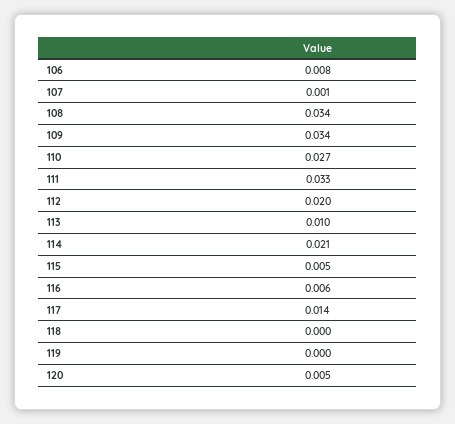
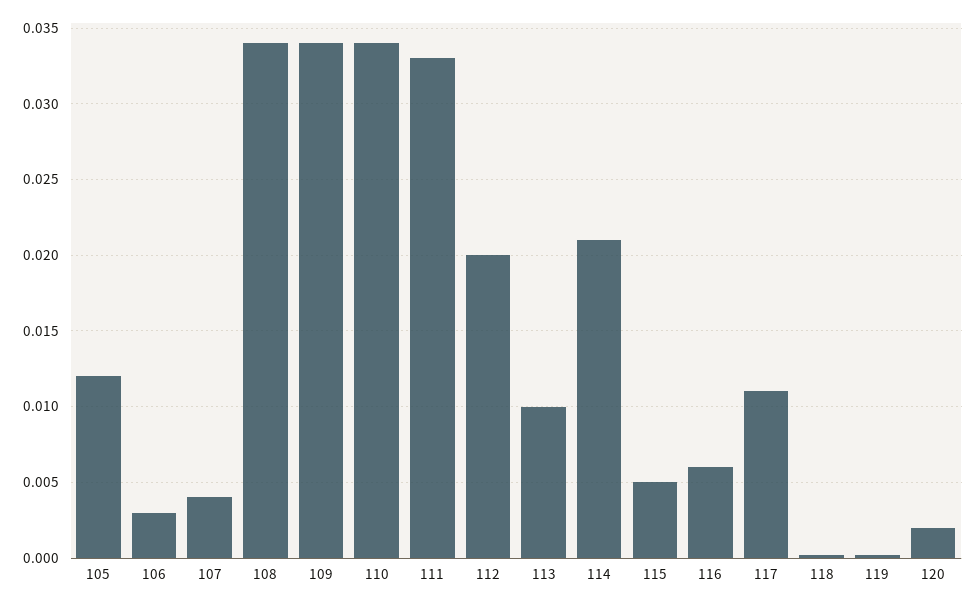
  {
-   "106": 0.008,
+   "106": 0.003,
-   "107": 0.001,
+   "107": 0.004,
    "108": 0.034,
    "109": 0.034,
-   "110": 0.027,
+   "110": 0.034,
    "111": 0.033,
    "112": 0.02,
    "113": 0.01,
    "114": 0.021,
    "115": 0.005,
    "116": 0.006,
-   "117": 0.014,
+   "117": 0.011,
    "118": 0,
    "119": 0,
-   "120": 0.005
+   "120": 0.002,
+   "105": 0.012
  }

